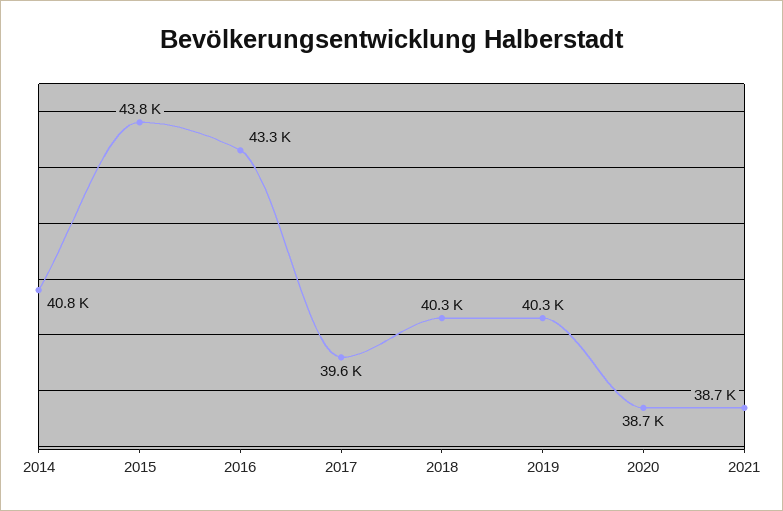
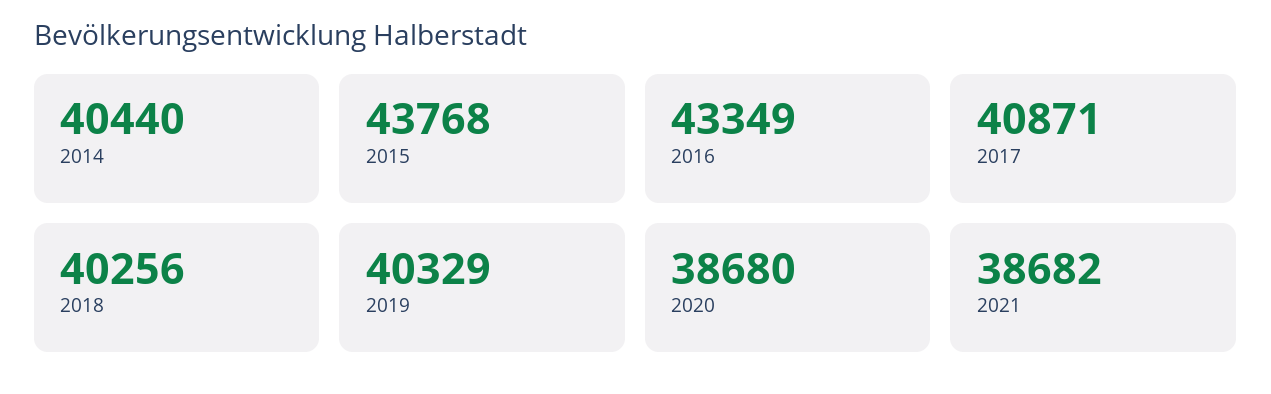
  {
-   "2014": 40800,
+   "2014": 40440,
    "2015": 43768,
    "2016": 43349,
-   "2017": 39600,
+   "2017": 40871,
    "2018": 40256,
    "2019": 40329,
    "2020": 38680,
    "2021": 38682
  }

